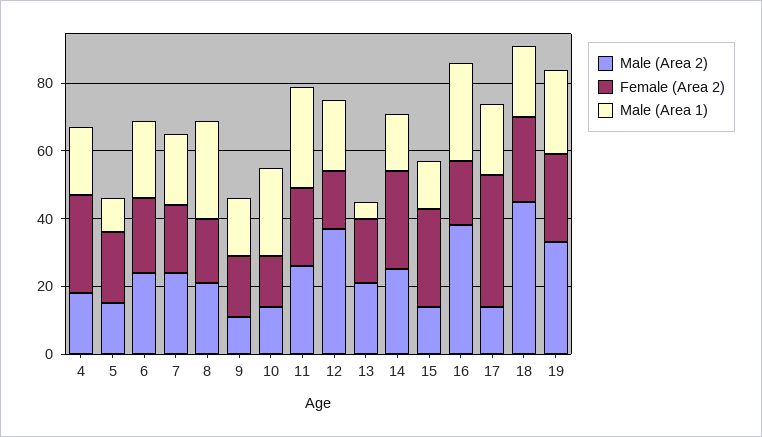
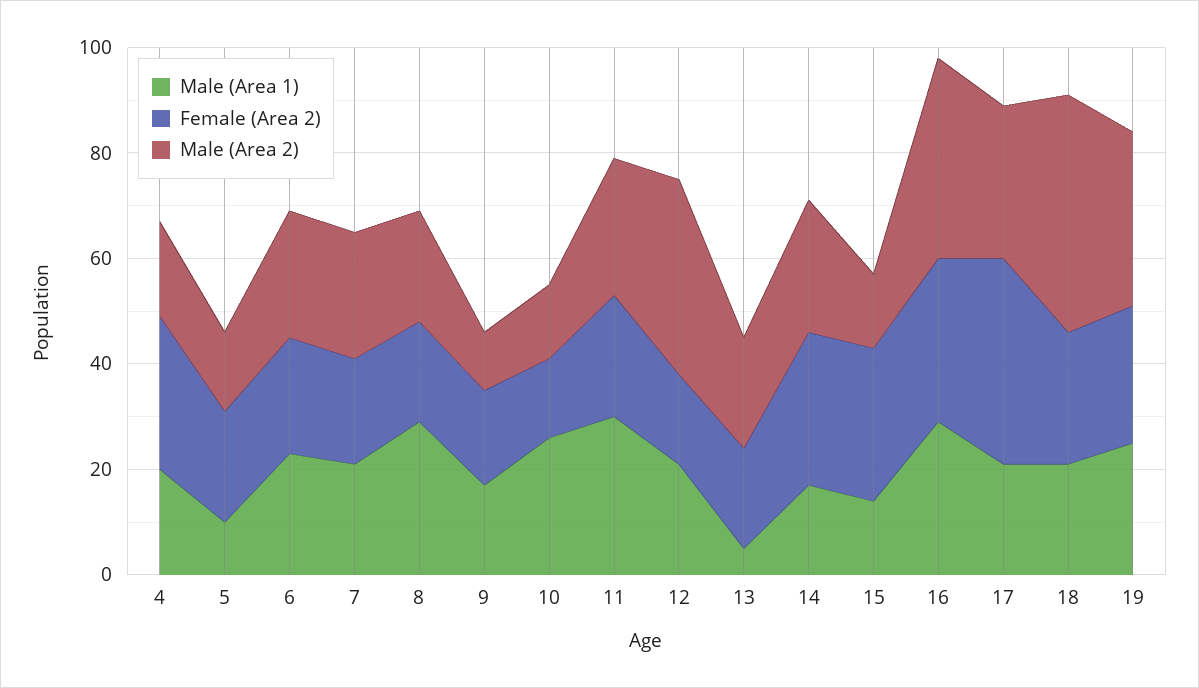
  {
    "Male (Area 2)": {
      "4": 20,
      "5": 15,
      "6": 25,
      "7": 25,
      "8": 20,
      "9": 10,
      "10": 15,
      "11": 25,
      "12": 35,
      "13": 20,
      "14": 25,
      "15": 15,
      "16": 40,
-     "17": 15,
+     "17": 30,
      "18": 45,
      "19": 35
    },
    "Female (Area 2)": {
      "4": 30,
      "5": 20,
      "6": 20,
      "7": 20,
      "8": 20,
      "9": 20,
      "10": 15,
      "11": 25,
      "12": 15,
      "13": 20,
      "14": 30,
      "15": 30,
-     "16": 20,
+     "16": 30,
      "17": 40,
      "18": 25,
      "19": 25
    },
    "Male (Area 1)": {
      "4": 20,
      "5": 10,
      "6": 25,
      "7": 20,
      "8": 30,
      "9": 15,
      "10": 25,
      "11": 30,
      "12": 20,
      "13": 5,
      "14": 15,
      "15": 15,
      "16": 30,
      "17": 20,
      "18": 20,
      "19": 25
    }
  }

